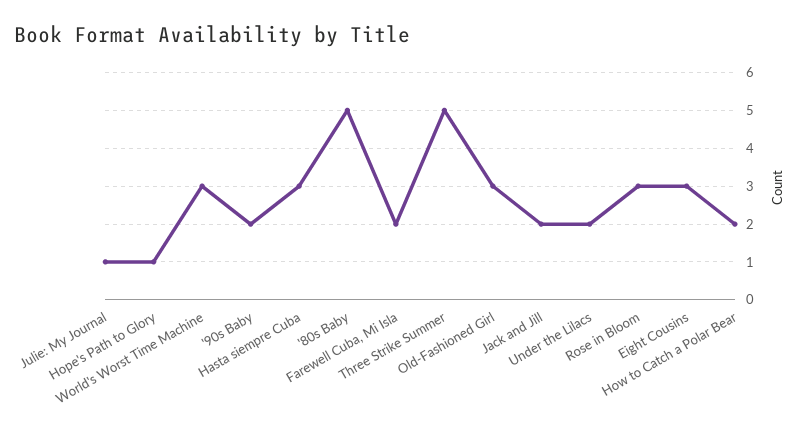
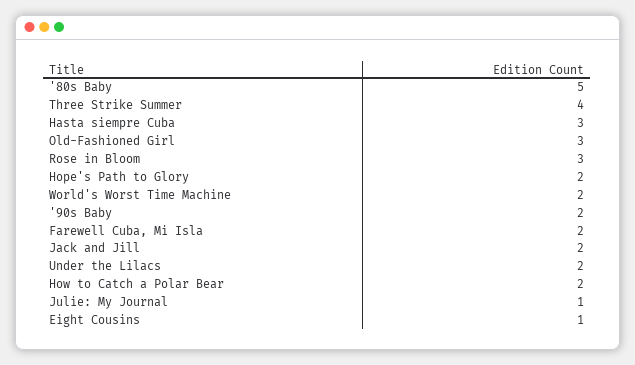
  {
    "Julie: My Journal": 1,
-   "Hope's Path to Glory": 1,
+   "Hope's Path to Glory": 2,
-   "World's Worst Time Machine": 3,
+   "World's Worst Time Machine": 2,
    "'90s Baby": 2,
    "Hasta siempre Cuba": 3,
    "'80s Baby": 5,
    "Farewell Cuba, Mi Isla": 2,
-   "Three Strike Summer": 5,
+   "Three Strike Summer": 4,
    "Old-Fashioned Girl": 3,
    "Jack and Jill": 2,
    "Under the Lilacs": 2,
    "Rose in Bloom": 3,
-   "Eight Cousins": 3,
+   "Eight Cousins": 1,
    "How to Catch a Polar Bear": 2
  }

